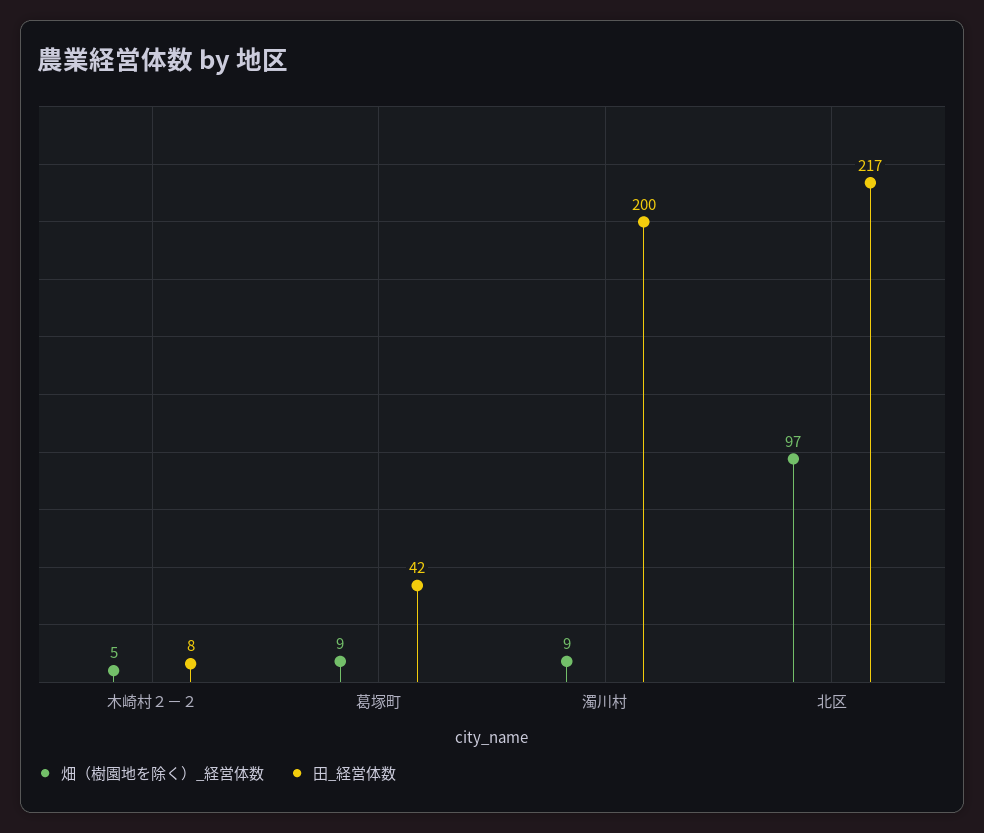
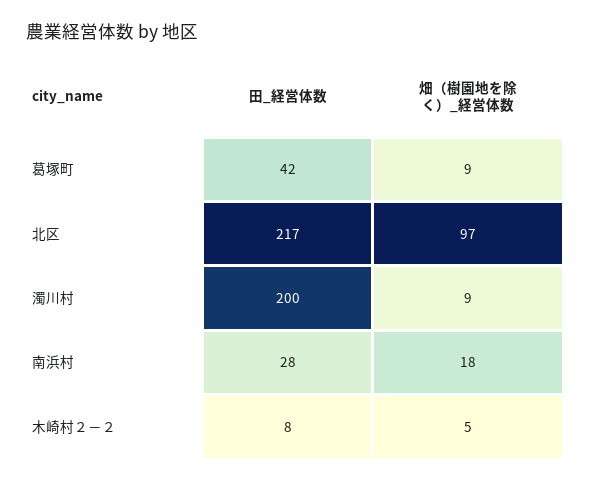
  {
    "畑（樹園地を除く）_経営体数": {
      "木崎村２－２": 5,
      "葛塚町": 9,
      "濁川村": 9,
-     "北区": 97
+     "北区": 97,
+     "南浜村": 18
    },
    "田_経営体数": {
      "木崎村２－２": 8,
      "葛塚町": 42,
      "濁川村": 200,
-     "北区": 217
+     "北区": 217,
+     "南浜村": 28
    }
  }

